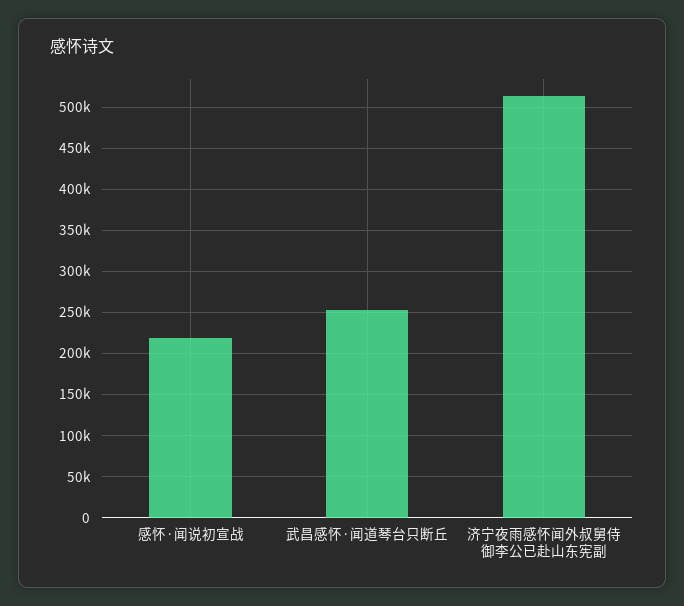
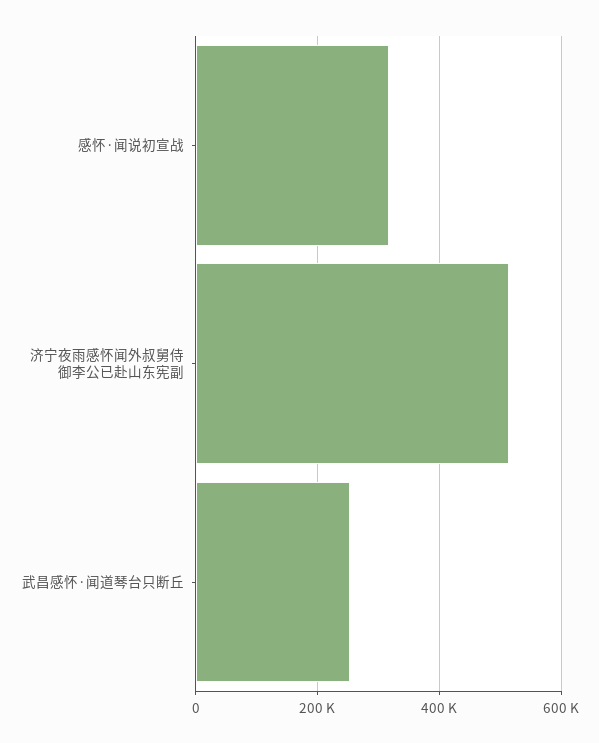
  {
-   "感怀·闻说初宣战": 220000,
+   "感怀·闻说初宣战": 320000,
    "武昌感怀·闻道琴台只断丘": 250000,
    "济宁夜雨感怀闻外叔舅侍御李公已赴山东宪副": 510000
  }

